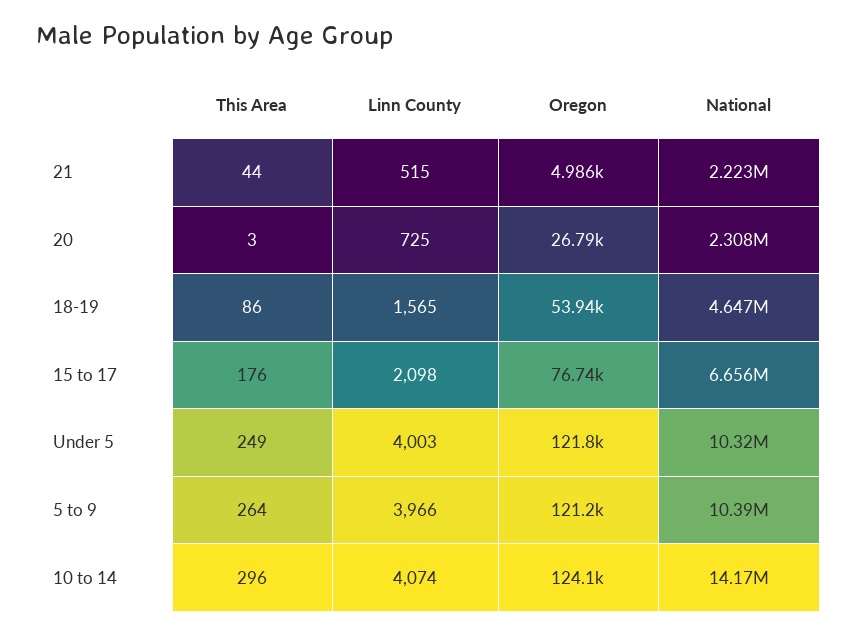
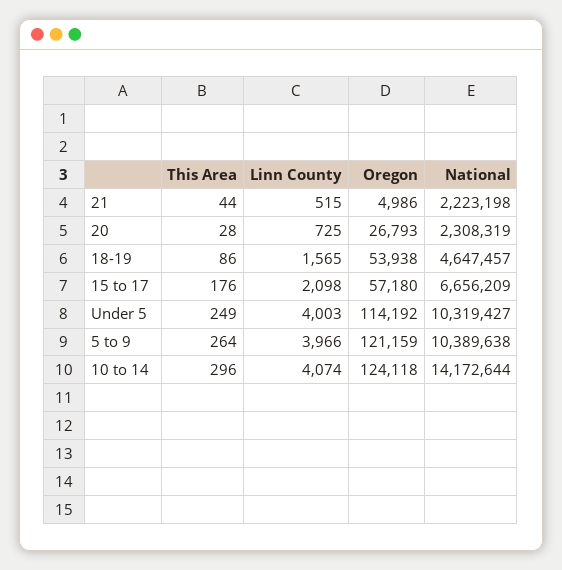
  {
    "This Area": {
      "21": 44,
-     "20": 3,
+     "20": 28,
      "18-19": 86,
      "15 to 17": 176,
      "Under 5": 249,
      "5 to 9": 264,
      "10 to 14": 296
    },
    "Linn County": {
      "21": 515,
      "20": 725,
      "18-19": 1565,
      "15 to 17": 2098,
      "Under 5": 4003,
      "5 to 9": 3966,
      "10 to 14": 4074
    },
    "Oregon": {
      "21": 4986,
      "20": 26793,
      "18-19": 53938,
-     "15 to 17": 76740,
+     "15 to 17": 57180,
-     "Under 5": 121800,
+     "Under 5": 114192,
      "5 to 9": 121159,
      "10 to 14": 124118
    },
    "National": {
      "21": 2223198,
      "20": 2308319,
      "18-19": 4647457,
      "15 to 17": 6656209,
      "Under 5": 10319427,
      "5 to 9": 10389638,
      "10 to 14": 14172644
    }
  }

